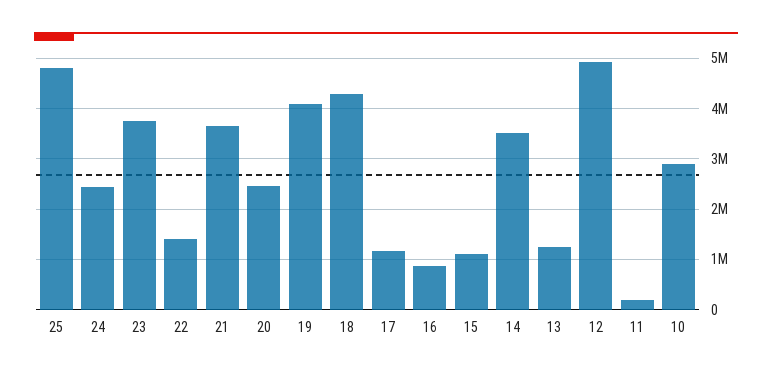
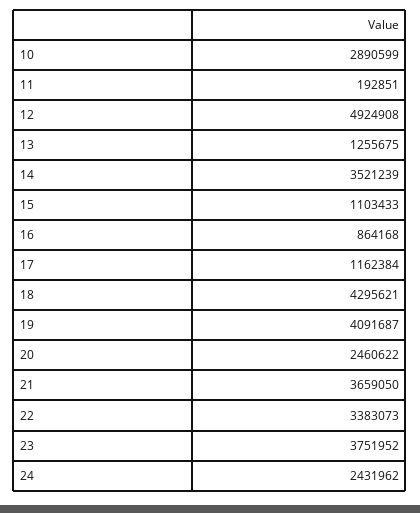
  {
-   "25": 4800000,
    "24": 2431962,
    "23": 3751952,
-   "22": 1400000,
+   "22": 3383073,
    "21": 3659050,
    "20": 2460622,
    "19": 4091687,
    "18": 4295621,
    "17": 1162384,
    "16": 864168,
    "15": 1103433,
    "14": 3521239,
    "13": 1255675,
    "12": 4924908,
    "11": 192851,
    "10": 2890599
  }

